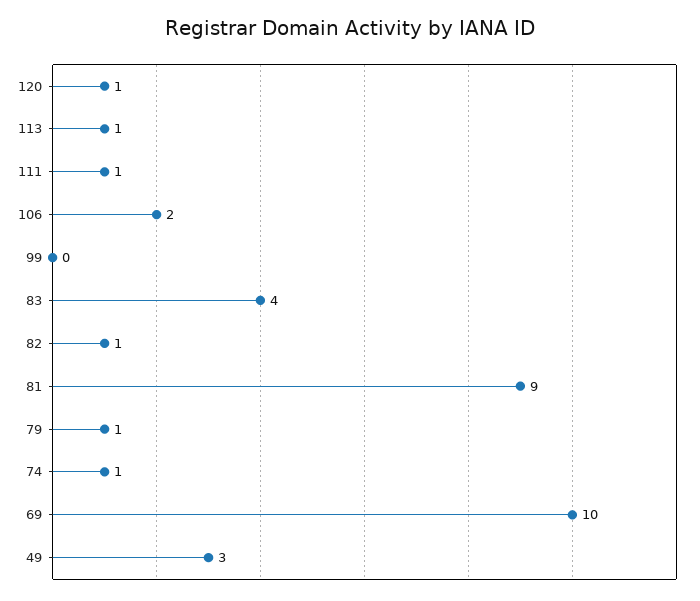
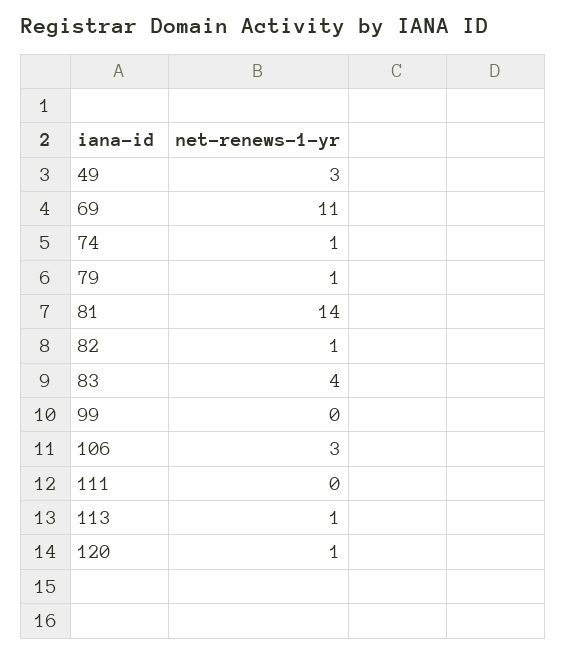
  {
    "120": 1,
    "113": 1,
-   "111": 1,
+   "111": 0,
-   "106": 2,
+   "106": 3,
    "99": 0,
    "83": 4,
    "82": 1,
-   "81": 9,
+   "81": 14,
    "79": 1,
    "74": 1,
-   "69": 10,
+   "69": 11,
    "49": 3
  }

